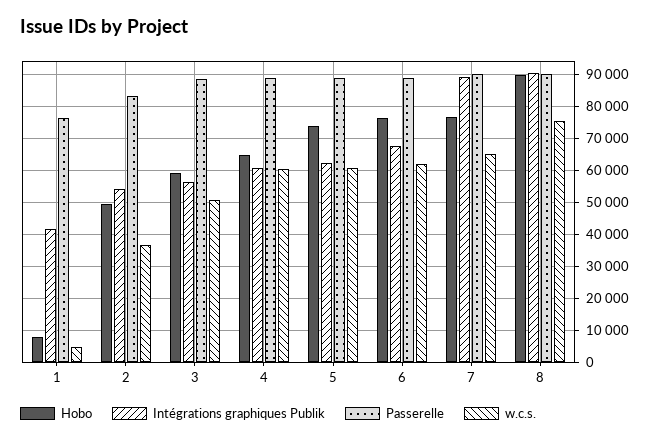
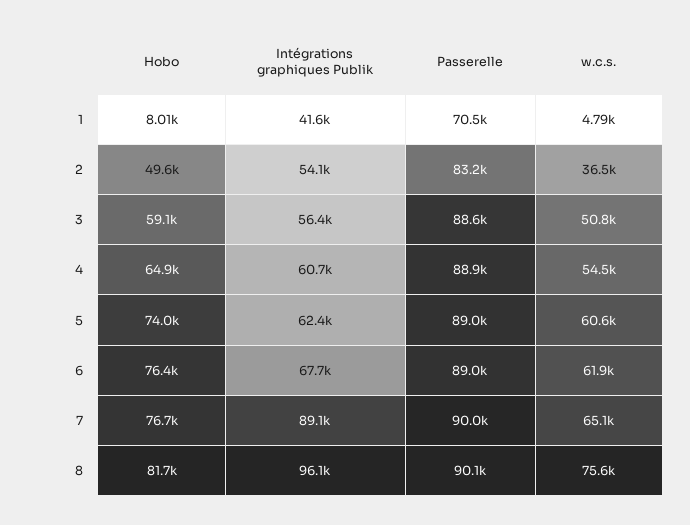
  {
    "Hobo": {
      "1": 8010,
      "2": 49600,
      "3": 59100,
      "4": 64900,
      "5": 74000,
      "6": 76400,
      "7": 76700,
-     "8": 90000
+     "8": 81700
    },
    "Intégrations graphiques Publik": {
      "1": 41600,
      "2": 54100,
      "3": 56400,
      "4": 60700,
      "5": 62400,
      "6": 67700,
      "7": 89100,
-     "8": 90000
+     "8": 96100
    },
    "Passerelle": {
-     "1": 76000,
+     "1": 70500,
      "2": 83200,
      "3": 88600,
      "4": 88900,
      "5": 89000,
      "6": 89000,
      "7": 90000,
      "8": 90100
    },
    "w.c.s.": {
      "1": 4790,
      "2": 36500,
      "3": 50800,
-     "4": 60000,
+     "4": 54500,
      "5": 60600,
      "6": 61900,
      "7": 65100,
      "8": 75600
    }
  }

